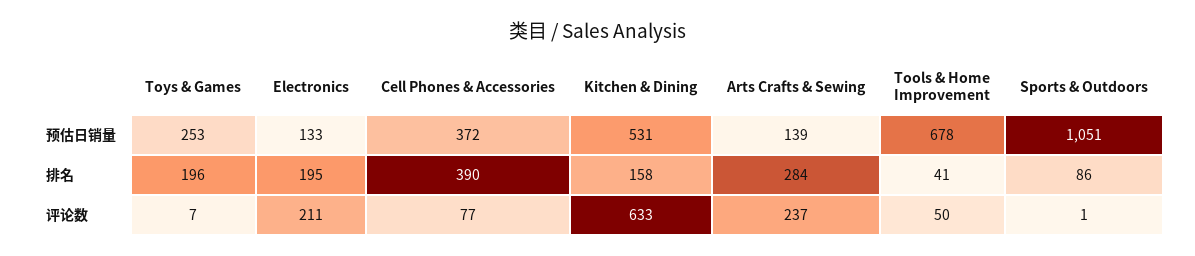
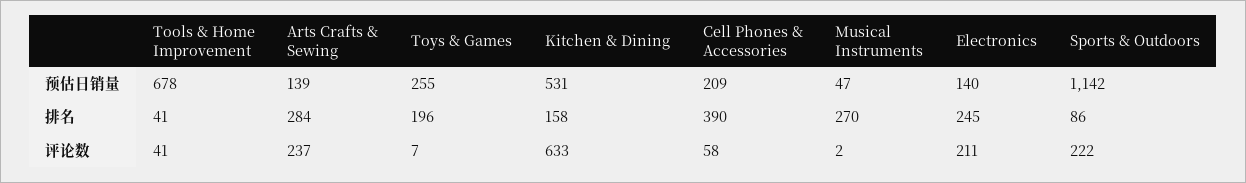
  {
    "Toys & Games": {
-     "预估日销量": 253,
+     "预估日销量": 255,
      "排名": 196,
      "评论数": 7
    },
    "Electronics": {
-     "预估日销量": 133,
+     "预估日销量": 140,
-     "排名": 195,
+     "排名": 245,
      "评论数": 211
    },
    "Cell Phones & Accessories": {
-     "预估日销量": 372,
+     "预估日销量": 209,
      "排名": 390,
-     "评论数": 77
+     "评论数": 58
    },
    "Kitchen & Dining": {
      "预估日销量": 531,
      "排名": 158,
      "评论数": 633
    },
    "Arts Crafts & Sewing": {
      "预估日销量": 139,
      "排名": 284,
      "评论数": 237
    },
    "Tools & Home Improvement": {
      "预估日销量": 678,
      "排名": 41,
-     "评论数": 50
+     "评论数": 41
    },
    "Sports & Outdoors": {
-     "预估日销量": 1051,
+     "预估日销量": 1142,
      "排名": 86,
-     "评论数": 1
+     "评论数": 222
-   }
+   },
+   "Musical Instruments": {
+     "预估日销量": 47,
+     "排名": 270,
+     "评论数": 2
+   }
  }

